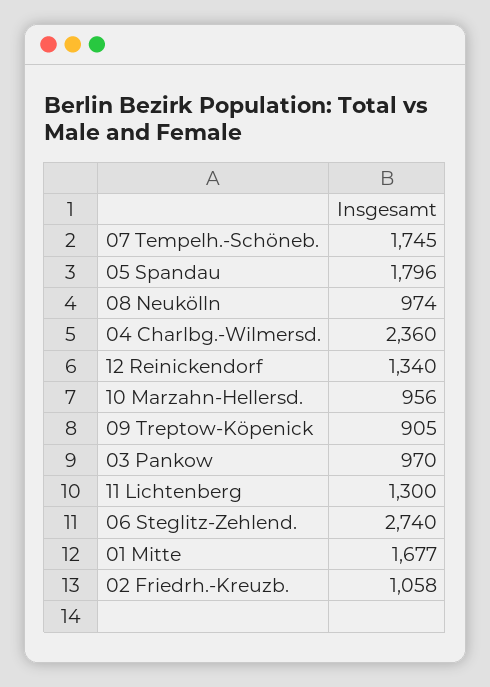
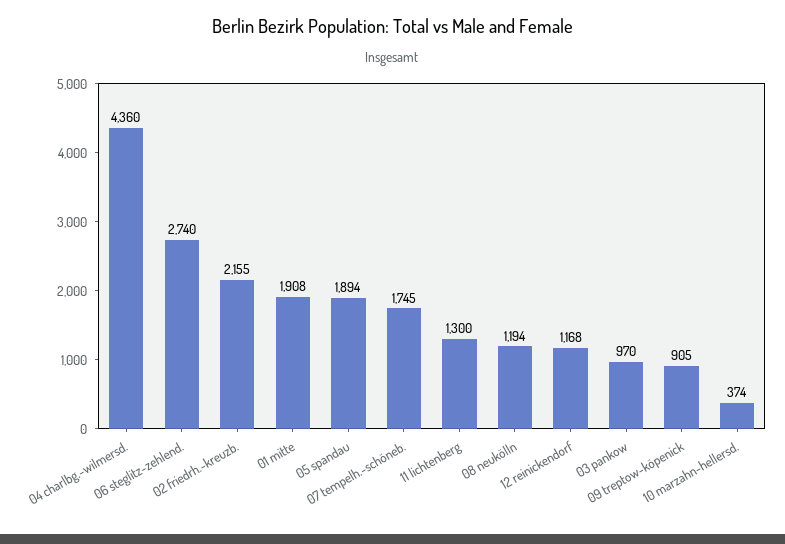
  {
    "07 Tempelh.-Schöneb.": 1745,
-   "05 Spandau": 1796,
+   "05 Spandau": 1894,
-   "08 Neukölln": 974,
+   "08 Neukölln": 1194,
-   "04 Charlbg.-Wilmersd.": 2360,
+   "04 Charlbg.-Wilmersd.": 4360,
-   "12 Reinickendorf": 1340,
+   "12 Reinickendorf": 1168,
-   "10 Marzahn-Hellersd.": 956,
+   "10 Marzahn-Hellersd.": 374,
    "09 Treptow-Köpenick": 905,
    "03 Pankow": 970,
    "11 Lichtenberg": 1300,
    "06 Steglitz-Zehlend.": 2740,
-   "01 Mitte": 1677,
+   "01 Mitte": 1908,
-   "02 Friedrh.-Kreuzb.": 1058
+   "02 Friedrh.-Kreuzb.": 2155
  }

